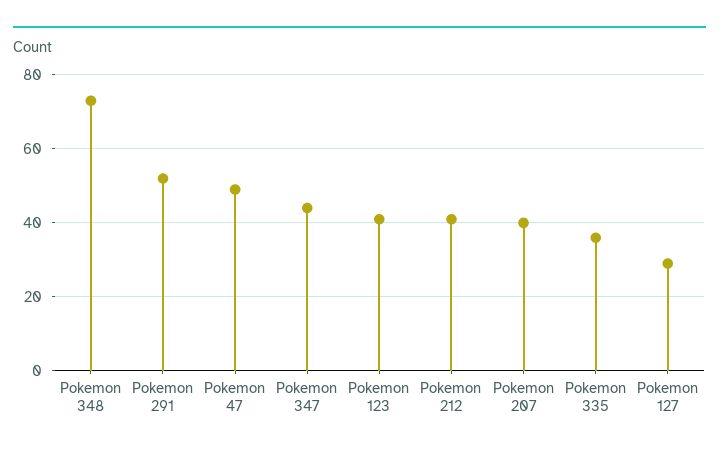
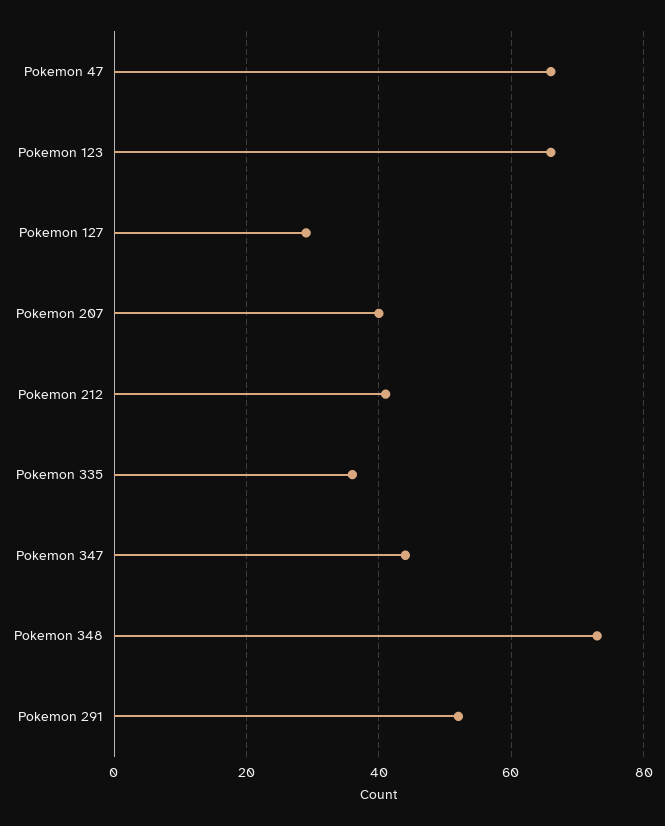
  {
    "Pokemon 348": 75,
    "Pokemon 291": 50,
-   "Pokemon 47": 50,
+   "Pokemon 47": 65,
    "Pokemon 347": 45,
-   "Pokemon 123": 40,
+   "Pokemon 123": 65,
    "Pokemon 212": 40,
    "Pokemon 207": 40,
    "Pokemon 335": 35,
    "Pokemon 127": 30
  }

